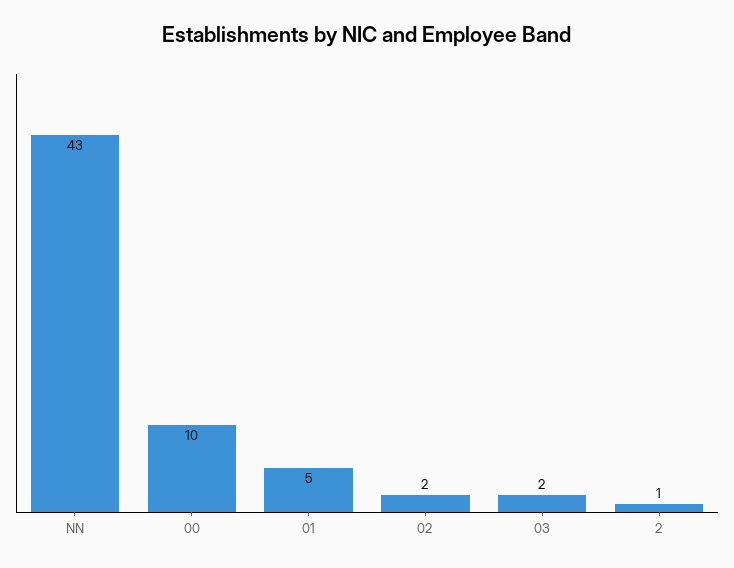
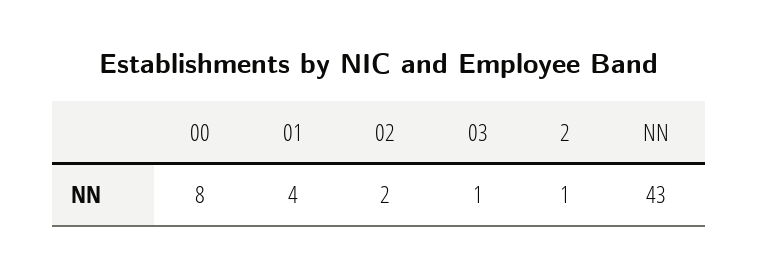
  {
    "NN": 43,
-   "00": 10,
+   "00": 8,
-   "01": 5,
+   "01": 4,
    "02": 2,
-   "03": 2,
+   "03": 1,
    "2": 1
  }

